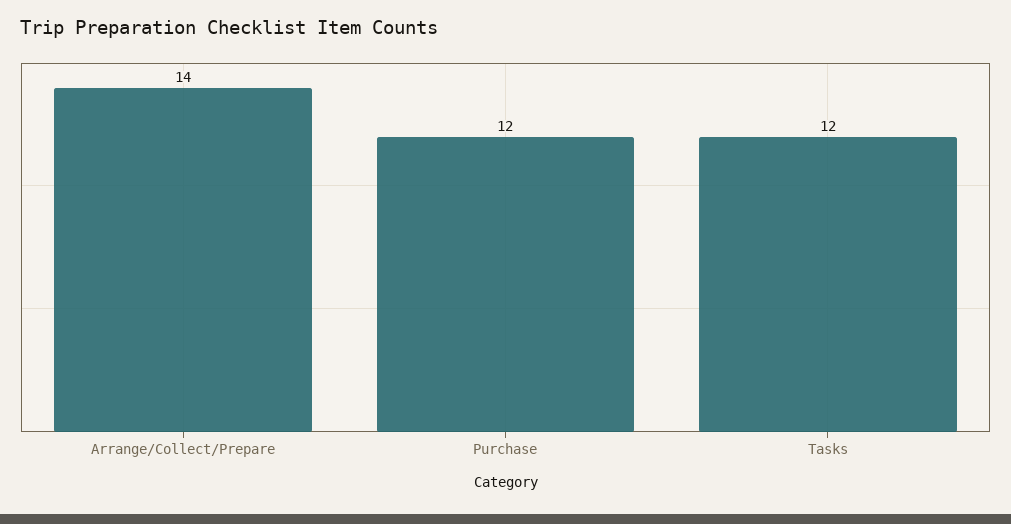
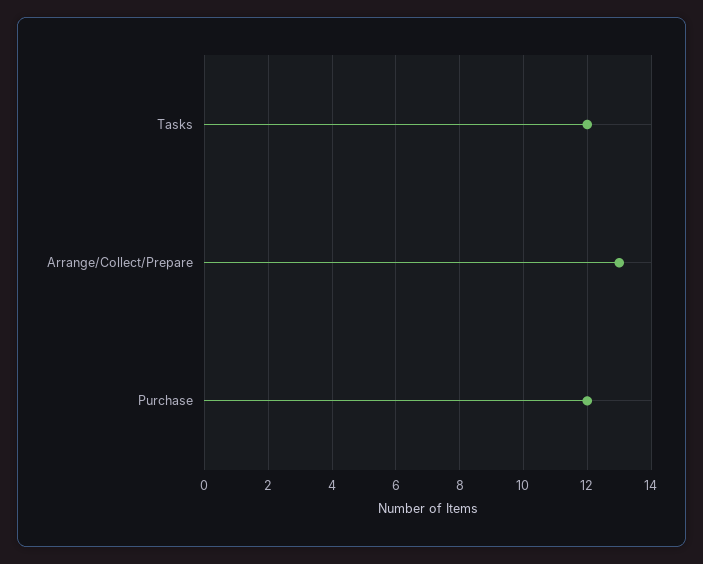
  {
-   "Arrange/Collect/Prepare": 14,
+   "Arrange/Collect/Prepare": 13,
    "Purchase": 12,
    "Tasks": 12
  }

